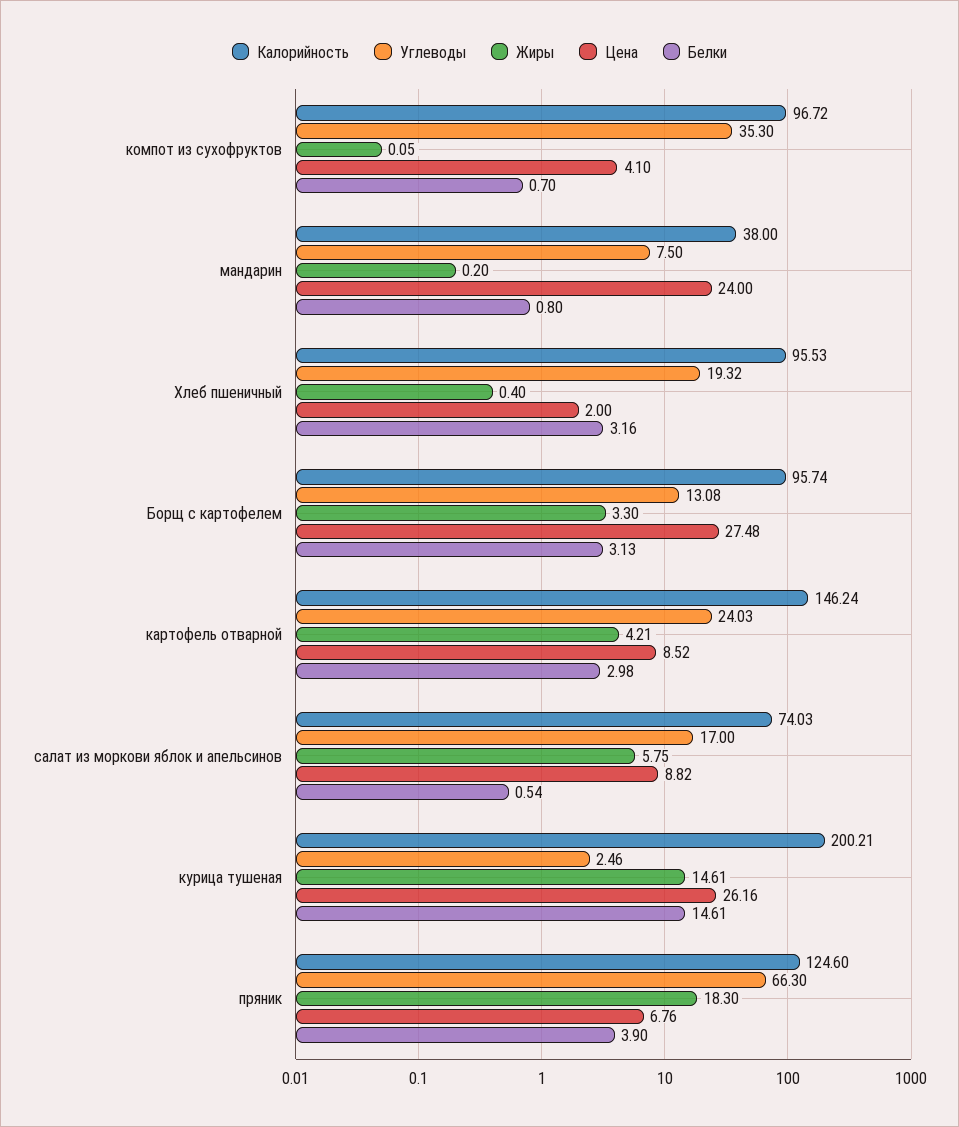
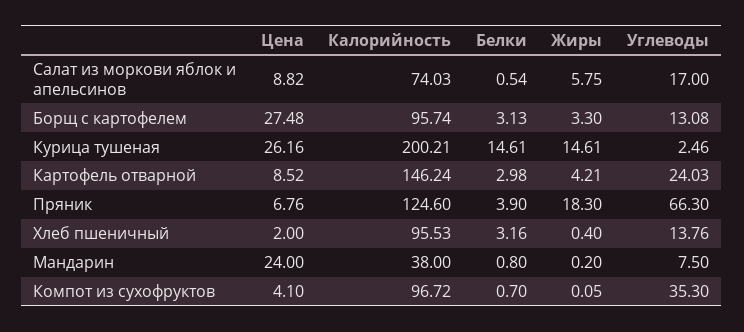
  {
    "Калорийность": {
      "компот из сухофруктов": 96.72,
      "мандарин": 38,
      "Хлеб пшеничный": 95.53,
      "Борщ с картофелем": 95.74,
      "картофель отварной": 146.24,
      "салат из моркови яблок и апельсинов": 74.03,
      "курица тушеная": 200.21,
      "пряник": 124.6
    },
    "Углеводы": {
      "компот из сухофруктов": 35.3,
      "мандарин": 7.5,
-     "Хлеб пшеничный": 19.32,
+     "Хлеб пшеничный": 13.76,
      "Борщ с картофелем": 13.08,
      "картофель отварной": 24.03,
      "салат из моркови яблок и апельсинов": 17,
      "курица тушеная": 2.46,
      "пряник": 66.3
    },
    "Жиры": {
      "компот из сухофруктов": 0.05,
      "мандарин": 0.2,
      "Хлеб пшеничный": 0.4,
      "Борщ с картофелем": 3.3,
      "картофель отварной": 4.21,
      "салат из моркови яблок и апельсинов": 5.75,
      "курица тушеная": 14.61,
      "пряник": 18.3
    },
    "Цена": {
      "компот из сухофруктов": 4.1,
      "мандарин": 24,
      "Хлеб пшеничный": 2,
      "Борщ с картофелем": 27.48,
      "картофель отварной": 8.52,
      "салат из моркови яблок и апельсинов": 8.82,
      "курица тушеная": 26.16,
      "пряник": 6.76
    },
    "Белки": {
      "компот из сухофруктов": 0.7,
      "мандарин": 0.8,
      "Хлеб пшеничный": 3.16,
      "Борщ с картофелем": 3.13,
      "картофель отварной": 2.98,
      "салат из моркови яблок и апельсинов": 0.54,
      "курица тушеная": 14.61,
      "пряник": 3.9
    }
  }

